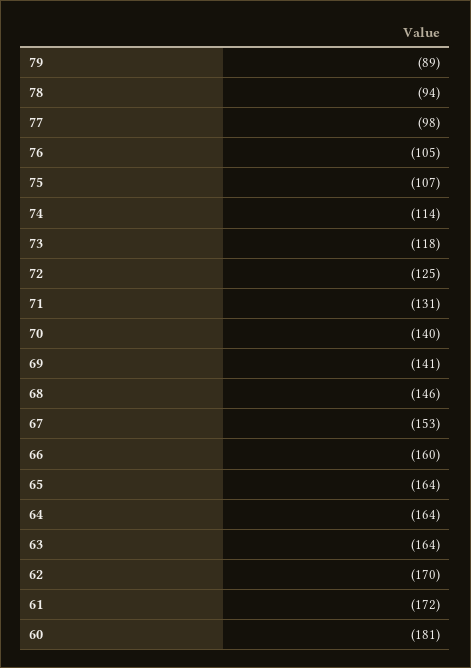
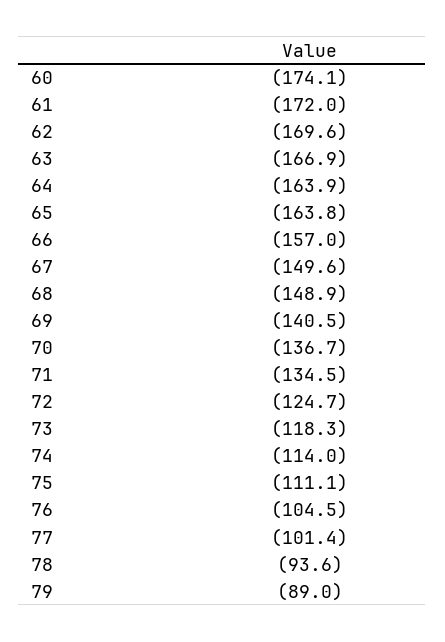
  {
    "79": -89,
    "78": -93.6,
-   "77": -98,
+   "77": -101.4,
    "76": -104.5,
-   "75": -107,
+   "75": -111.1,
    "74": -114,
    "73": -118.3,
    "72": -124.7,
-   "71": -131,
+   "71": -134.5,
-   "70": -140,
+   "70": -136.7,
    "69": -140.5,
-   "68": -146,
+   "68": -148.9,
-   "67": -153,
+   "67": -149.6,
-   "66": -160,
+   "66": -157,
    "65": -163.8,
    "64": -163.9,
-   "63": -164,
+   "63": -166.9,
    "62": -169.6,
    "61": -172,
-   "60": -181
+   "60": -174.1
  }

